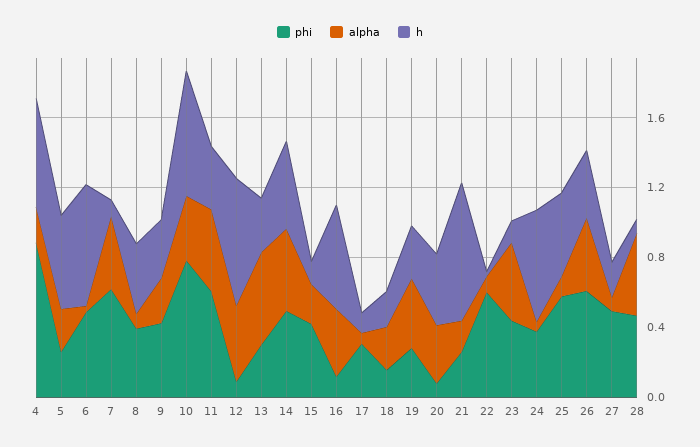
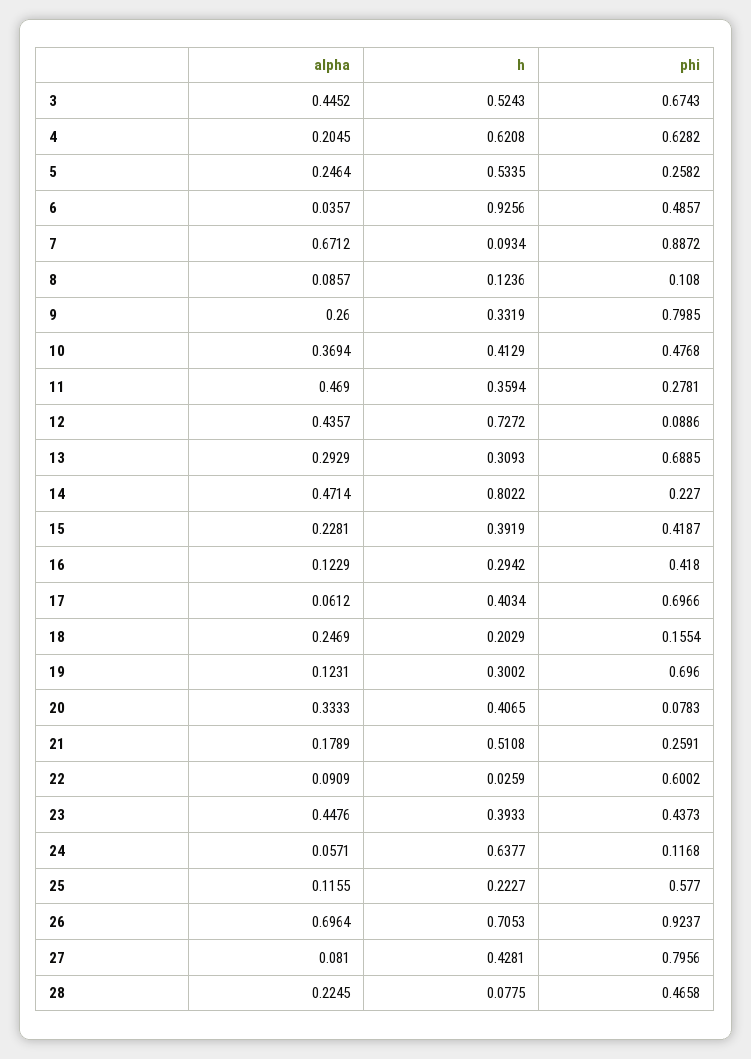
  {
    "phi": {
-     "4": 0.9,
+     "4": 0.6282,
      "5": 0.2582,
      "6": 0.4857,
-     "7": 0.6,
+     "7": 0.8872,
-     "8": 0.4,
+     "8": 0.108,
-     "9": 0.4,
+     "9": 0.7985,
-     "10": 0.8,
+     "10": 0.4768,
-     "11": 0.6,
+     "11": 0.2781,
      "12": 0.0886,
-     "13": 0.3,
+     "13": 0.6885,
-     "14": 0.5,
+     "14": 0.227,
      "15": 0.4187,
-     "16": 0.1,
+     "16": 0.418,
-     "17": 0.3,
+     "17": 0.6966,
      "18": 0.1554,
-     "19": 0.3,
+     "19": 0.696,
      "20": 0.0783,
      "21": 0.2591,
      "22": 0.6002,
      "23": 0.4373,
-     "24": 0.4,
+     "24": 0.1168,
      "25": 0.577,
-     "26": 0.6,
+     "26": 0.9237,
-     "27": 0.5,
+     "27": 0.7956,
-     "28": 0.4658
+     "28": 0.4658,
+     "3": 0.6743
    },
    "alpha": {
      "4": 0.2045,
      "5": 0.2464,
      "6": 0.0357,
-     "7": 0.4,
+     "7": 0.6712,
      "8": 0.0857,
      "9": 0.26,
      "10": 0.3694,
      "11": 0.469,
      "12": 0.4357,
-     "13": 0.5,
+     "13": 0.2929,
      "14": 0.4714,
      "15": 0.2281,
-     "16": 0.4,
+     "16": 0.1229,
      "17": 0.0612,
      "18": 0.2469,
-     "19": 0.4,
+     "19": 0.1231,
      "20": 0.3333,
      "21": 0.1789,
      "22": 0.0909,
      "23": 0.4476,
      "24": 0.0571,
      "25": 0.1155,
-     "26": 0.4,
+     "26": 0.6964,
      "27": 0.081,
-     "28": 0.5
+     "28": 0.2245,
+     "3": 0.4452
    },
    "h": {
      "4": 0.6208,
      "5": 0.5335,
-     "6": 0.7,
+     "6": 0.9256,
      "7": 0.0934,
-     "8": 0.4,
+     "8": 0.1236,
      "9": 0.3319,
-     "10": 0.7,
+     "10": 0.4129,
      "11": 0.3594,
      "12": 0.7272,
      "13": 0.3093,
-     "14": 0.5,
+     "14": 0.8022,
-     "15": 0.1,
+     "15": 0.3919,
-     "16": 0.6,
+     "16": 0.2942,
-     "17": 0.1,
+     "17": 0.4034,
      "18": 0.2029,
      "19": 0.3002,
      "20": 0.4065,
-     "21": 0.8,
+     "21": 0.5108,
      "22": 0.0259,
-     "23": 0.1,
+     "23": 0.3933,
      "24": 0.6377,
-     "25": 0.5,
+     "25": 0.2227,
-     "26": 0.4,
+     "26": 0.7053,
-     "27": 0.2,
+     "27": 0.4281,
-     "28": 0.0775
+     "28": 0.0775,
+     "3": 0.5243
    }
  }

